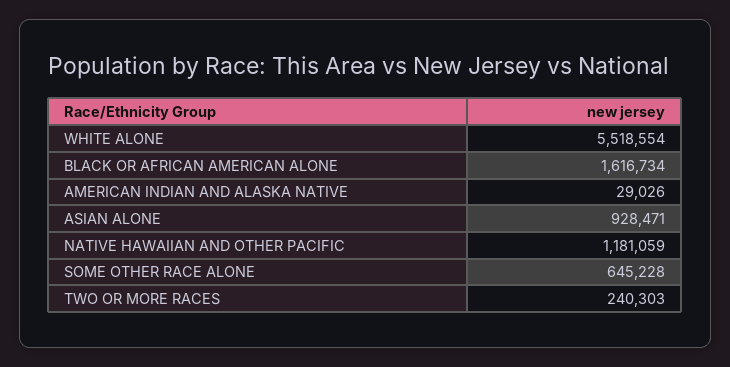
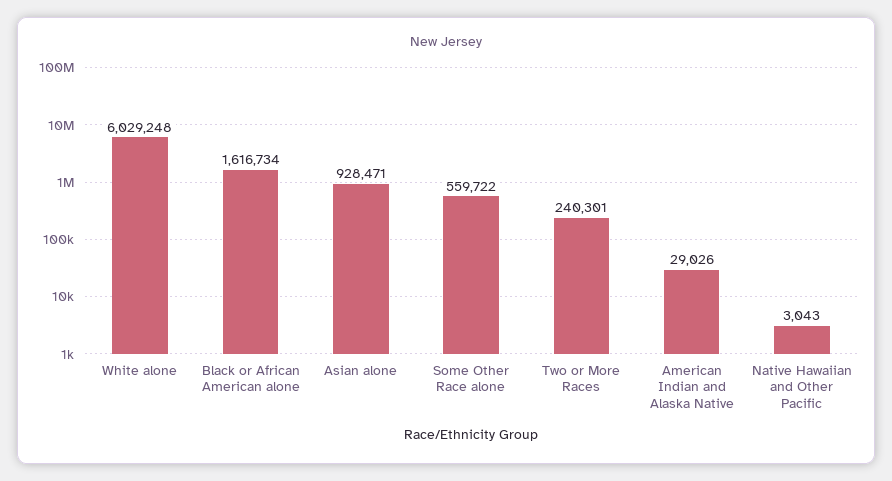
  {
-   "WHITE ALONE": 5518554,
+   "WHITE ALONE": 6029248,
    "BLACK OR AFRICAN AMERICAN ALONE": 1616734,
    "AMERICAN INDIAN AND ALASKA NATIVE": 29026,
    "ASIAN ALONE": 928471,
-   "NATIVE HAWAIIAN AND OTHER PACIFIC": 1181059,
+   "NATIVE HAWAIIAN AND OTHER PACIFIC": 3043,
-   "SOME OTHER RACE ALONE": 645228,
+   "SOME OTHER RACE ALONE": 559722,
-   "TWO OR MORE RACES": 240303
+   "TWO OR MORE RACES": 240301
  }

